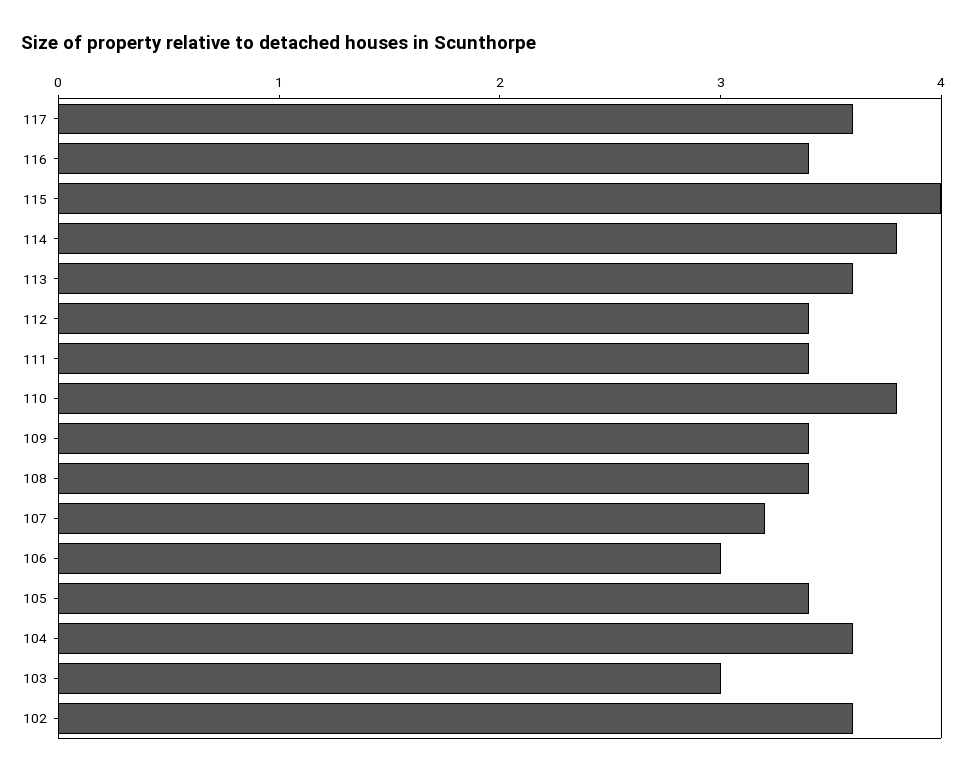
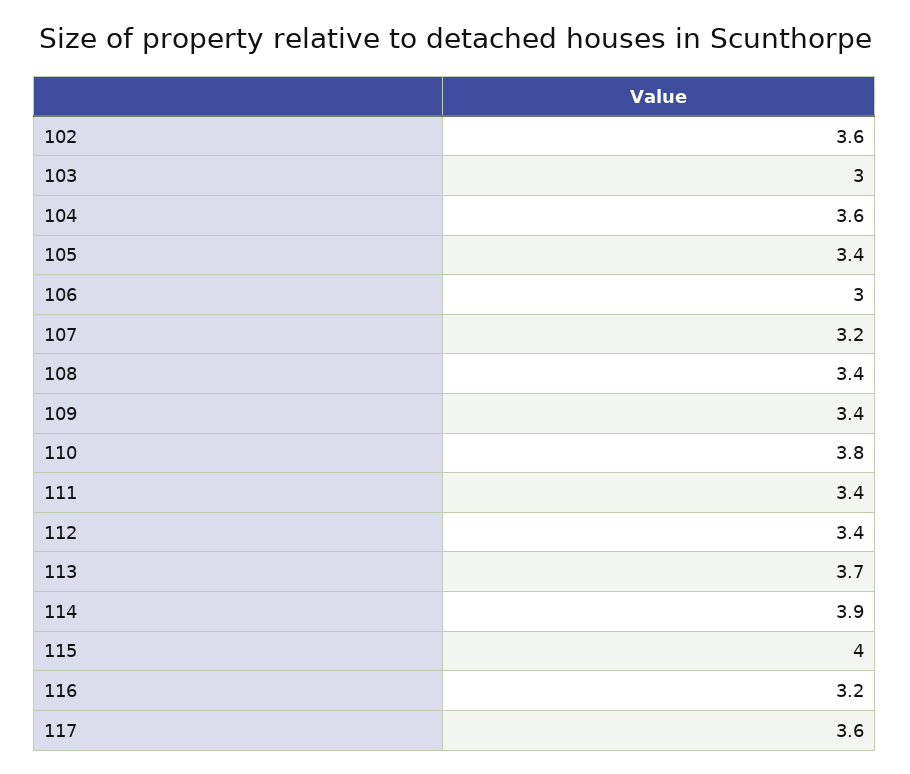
  {
    "117": 3.6,
-   "116": 3.4,
+   "116": 3.2,
    "115": 4,
-   "114": 3.8,
+   "114": 3.9,
-   "113": 3.6,
+   "113": 3.7,
    "112": 3.4,
    "111": 3.4,
    "110": 3.8,
    "109": 3.4,
    "108": 3.4,
    "107": 3.2,
    "106": 3,
    "105": 3.4,
    "104": 3.6,
    "103": 3,
    "102": 3.6
  }

